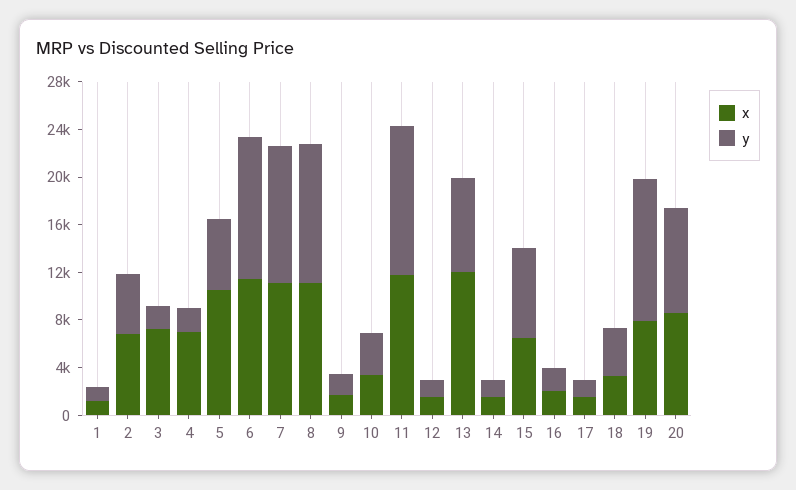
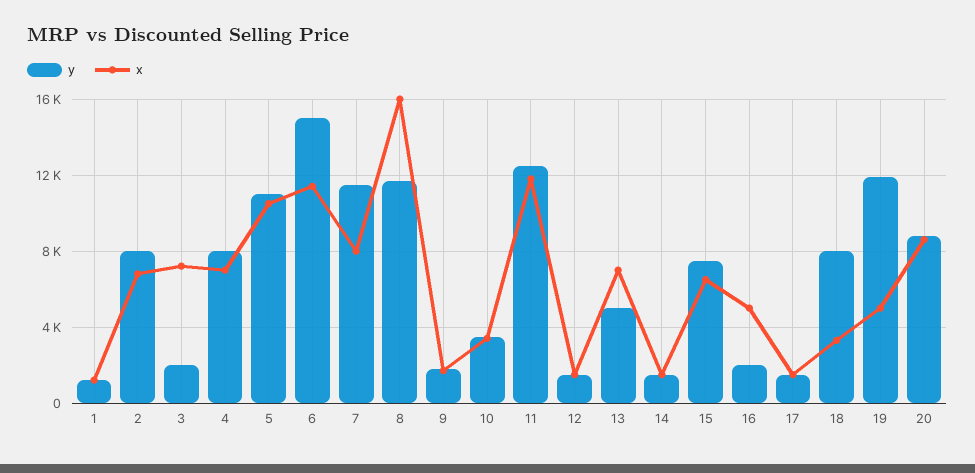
  {
    "x": {
      "1": 1000,
      "2": 7000,
      "3": 7000,
      "4": 7000,
      "5": 10500,
      "6": 11500,
-     "7": 11000,
+     "7": 8000,
-     "8": 11000,
+     "8": 16000,
      "9": 1500,
      "10": 3500,
      "11": 12000,
      "12": 1500,
-     "13": 12000,
+     "13": 7000,
      "14": 1500,
      "15": 6500,
-     "16": 2000,
+     "16": 5000,
      "17": 1500,
      "18": 3500,
-     "19": 8000,
+     "19": 5000,
      "20": 8500
    },
    "y": {
      "1": 1000,
-     "2": 5000,
+     "2": 8000,
      "3": 2000,
-     "4": 2000,
+     "4": 8000,
-     "5": 6000,
+     "5": 11000,
-     "6": 12000,
+     "6": 15000,
      "7": 11500,
      "8": 11500,
      "9": 2000,
      "10": 3500,
      "11": 12500,
      "12": 1500,
-     "13": 8000,
+     "13": 5000,
      "14": 1500,
      "15": 7500,
      "16": 2000,
      "17": 1500,
-     "18": 4000,
+     "18": 8000,
      "19": 12000,
      "20": 9000
    }
  }

